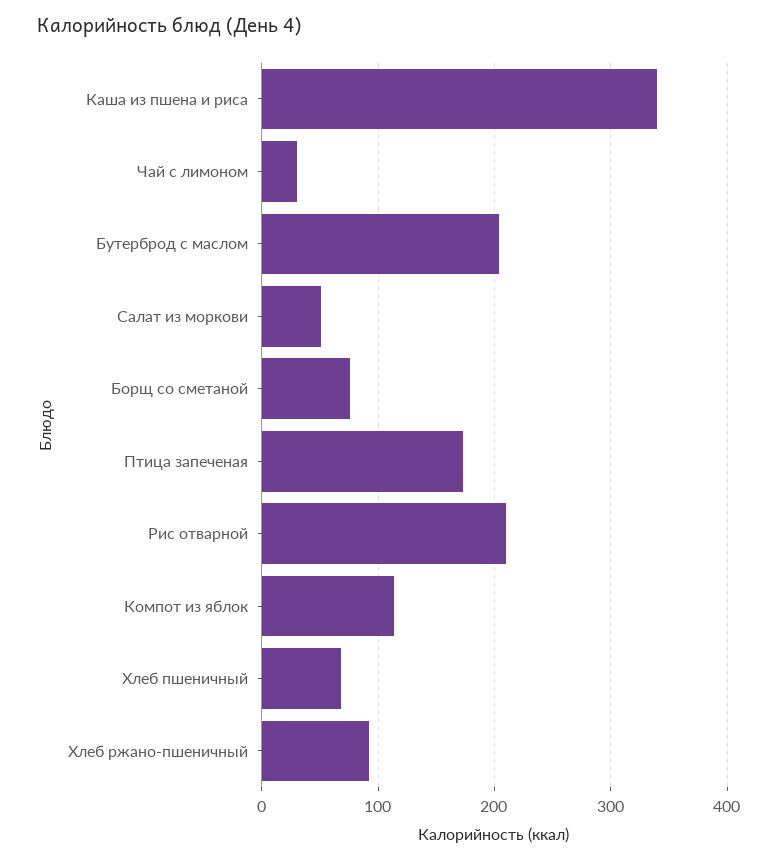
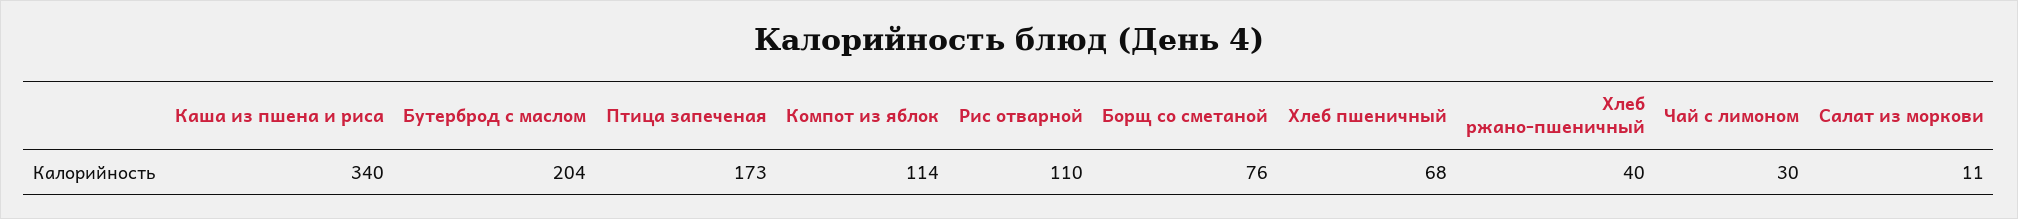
  {
    "Каша из пшена и риса": 340,
    "Чай с лимоном": 30,
    "Бутерброд с маслом": 204,
-   "Салат из моркови": 50,
+   "Салат из моркови": 11,
    "Борщ со сметаной": 76,
    "Птица запеченая": 173,
-   "Рис отварной": 210,
+   "Рис отварной": 110,
    "Компот из яблок": 114,
    "Хлеб пшеничный": 68,
-   "Хлеб ржано-пшеничный": 90
+   "Хлеб ржано-пшеничный": 40
  }

